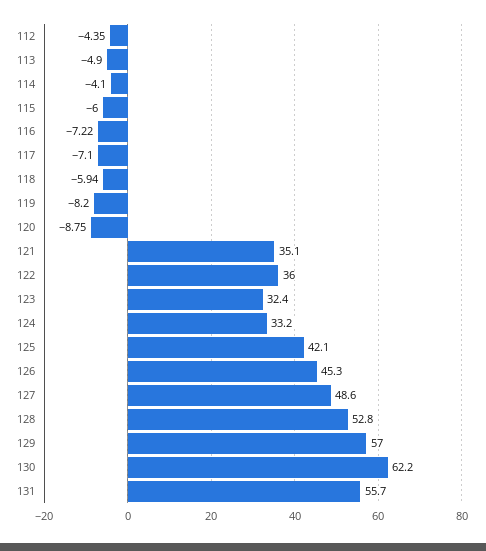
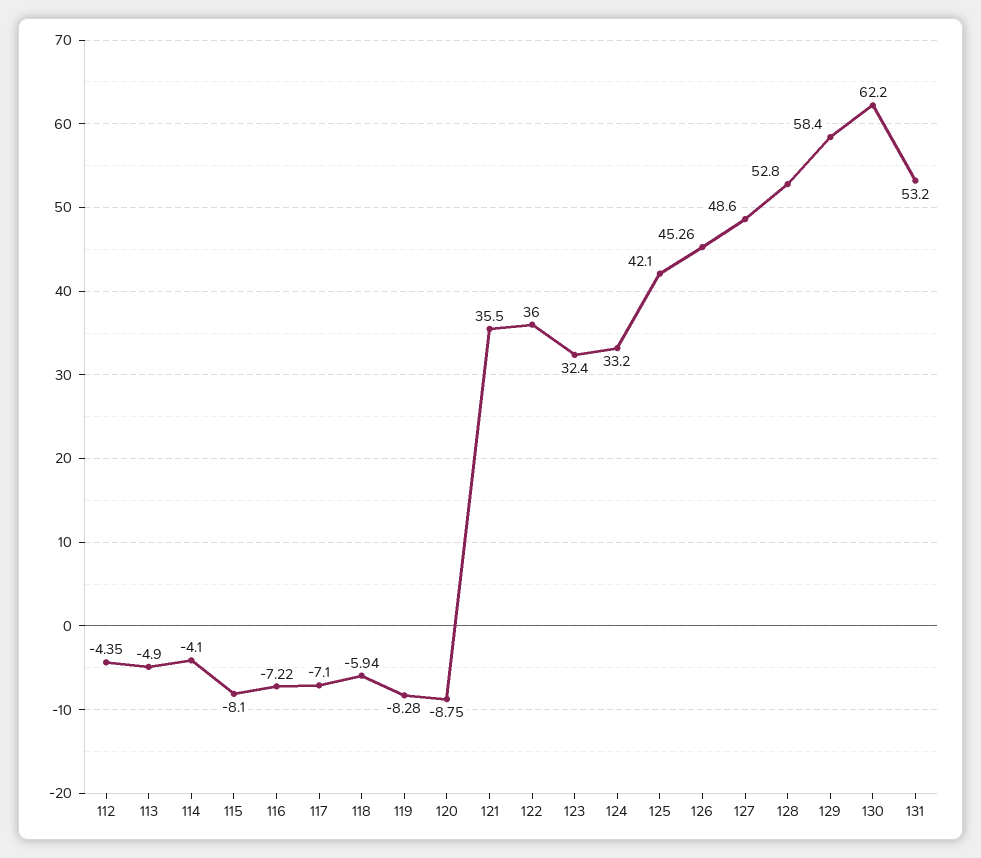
  {
    "112": -4.35,
    "113": -4.9,
    "114": -4.1,
-   "115": -6,
+   "115": -8.1,
    "116": -7.22,
    "117": -7.1,
    "118": -5.94,
-   "119": -8.2,
+   "119": -8.28,
    "120": -8.75,
-   "121": 35.1,
+   "121": 35.5,
    "122": 36,
    "123": 32.4,
    "124": 33.2,
    "125": 42.1,
-   "126": 45.3,
+   "126": 45.26,
    "127": 48.6,
    "128": 52.8,
-   "129": 57,
+   "129": 58.4,
    "130": 62.2,
-   "131": 55.7
+   "131": 53.2
  }

